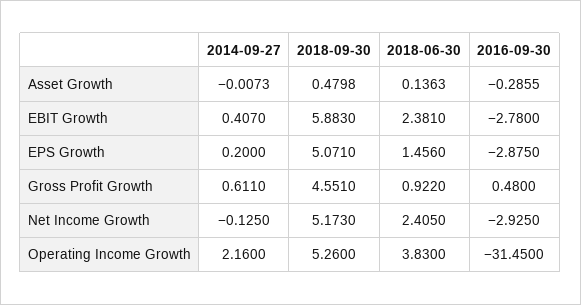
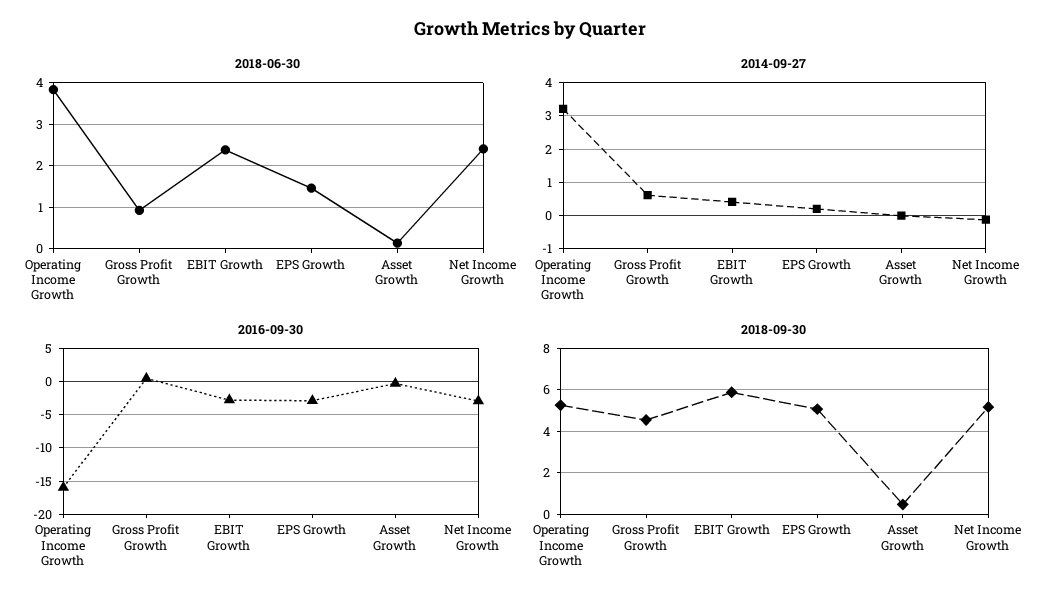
  {
    "2014-09-27": {
      "Asset Growth": -0.0073,
      "EBIT Growth": 0.407,
      "EPS Growth": 0.2,
      "Gross Profit Growth": 0.611,
      "Net Income Growth": -0.125,
-     "Operating Income Growth": 2.16
+     "Operating Income Growth": 3.2
    },
    "2018-09-30": {
      "Asset Growth": 0.4798,
      "EBIT Growth": 5.883,
      "EPS Growth": 5.071,
      "Gross Profit Growth": 4.551,
      "Net Income Growth": 5.173,
      "Operating Income Growth": 5.26
    },
    "2018-06-30": {
      "Asset Growth": 0.1363,
      "EBIT Growth": 2.381,
      "EPS Growth": 1.456,
      "Gross Profit Growth": 0.922,
      "Net Income Growth": 2.405,
      "Operating Income Growth": 3.83
    },
    "2016-09-30": {
      "Asset Growth": -0.2855,
      "EBIT Growth": -2.78,
      "EPS Growth": -2.875,
      "Gross Profit Growth": 0.48,
      "Net Income Growth": -2.925,
-     "Operating Income Growth": -31.45
+     "Operating Income Growth": -16
    }
  }

